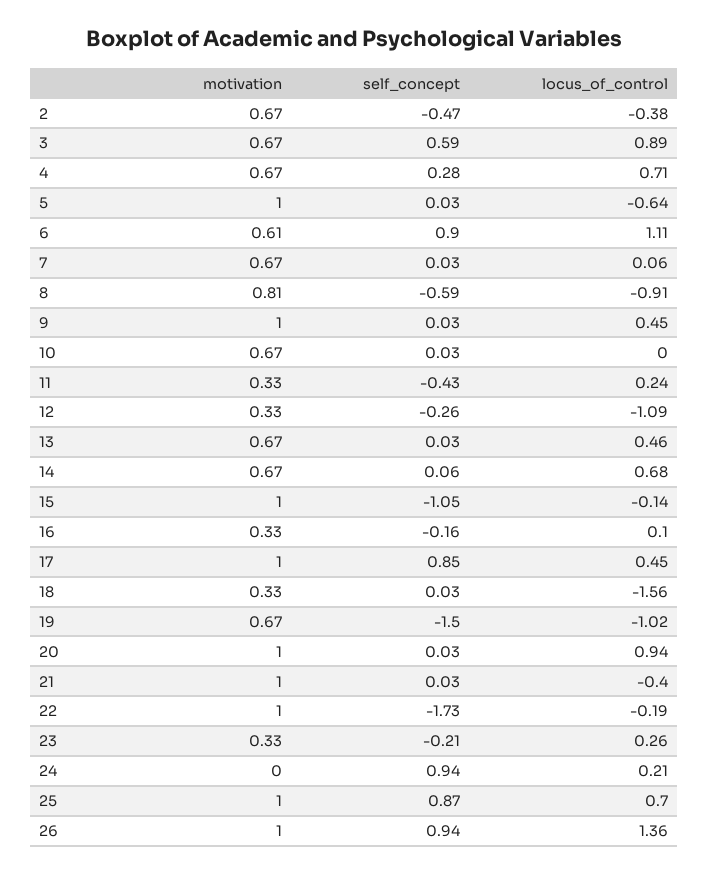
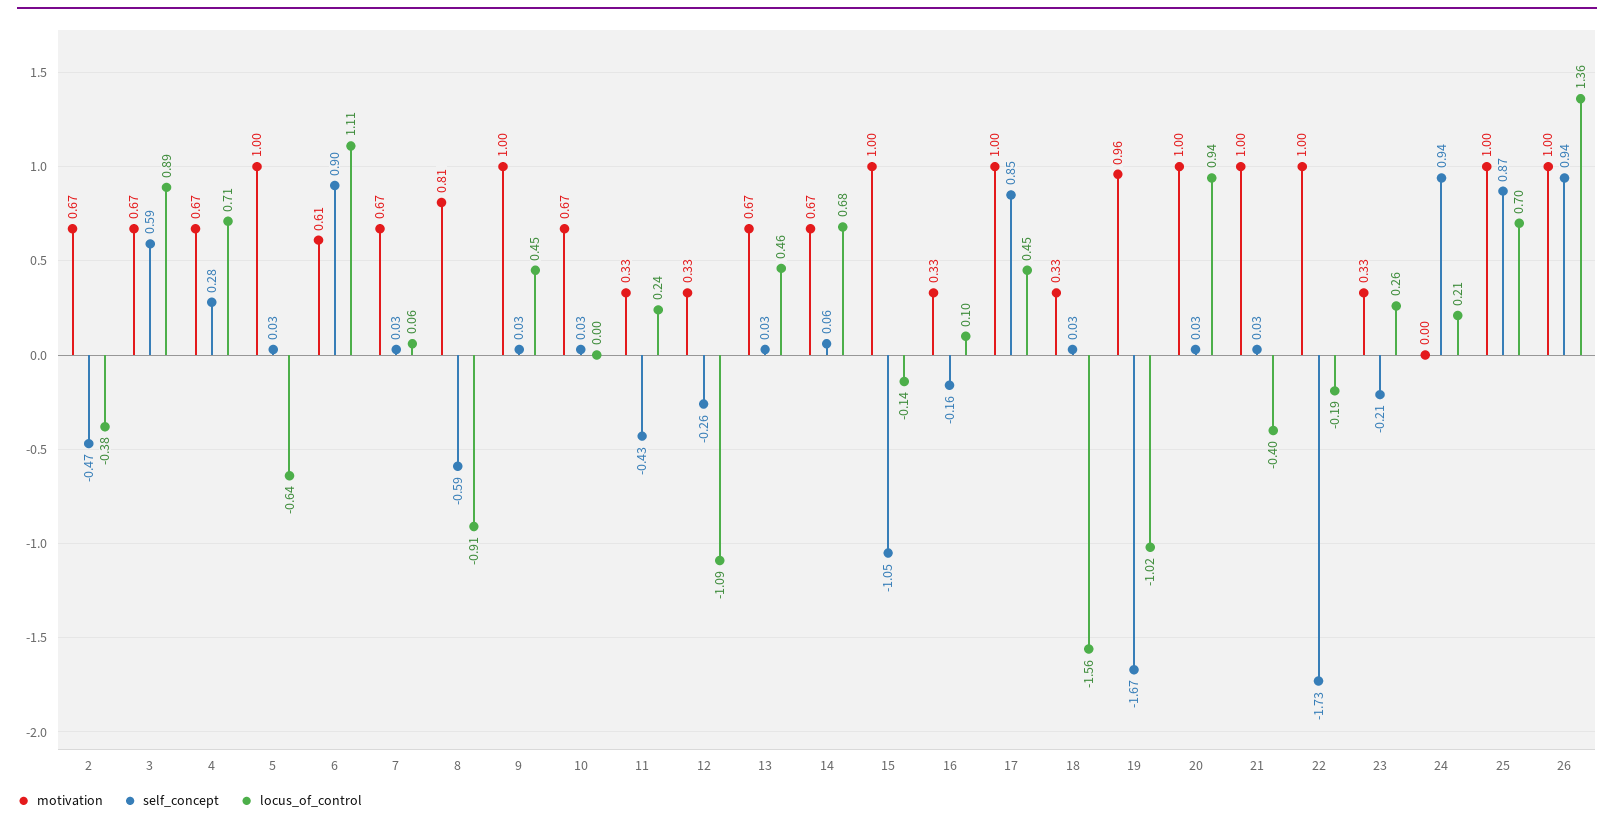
  {
    "motivation": {
      "2": 0.67,
      "3": 0.67,
      "4": 0.67,
      "5": 1,
      "6": 0.61,
      "7": 0.67,
      "8": 0.81,
      "9": 1,
      "10": 0.67,
      "11": 0.33,
      "12": 0.33,
      "13": 0.67,
      "14": 0.67,
      "15": 1,
      "16": 0.33,
      "17": 1,
      "18": 0.33,
-     "19": 0.67,
+     "19": 0.96,
      "20": 1,
      "21": 1,
      "22": 1,
      "23": 0.33,
      "24": 0,
      "25": 1,
      "26": 1
    },
    "self_concept": {
      "2": -0.47,
      "3": 0.59,
      "4": 0.28,
      "5": 0.03,
      "6": 0.9,
      "7": 0.03,
      "8": -0.59,
      "9": 0.03,
      "10": 0.03,
      "11": -0.43,
      "12": -0.26,
      "13": 0.03,
      "14": 0.06,
      "15": -1.05,
      "16": -0.16,
      "17": 0.85,
      "18": 0.03,
-     "19": -1.5,
+     "19": -1.67,
      "20": 0.03,
      "21": 0.03,
      "22": -1.73,
      "23": -0.21,
      "24": 0.94,
      "25": 0.87,
      "26": 0.94
    },
    "locus_of_control": {
      "2": -0.38,
      "3": 0.89,
      "4": 0.71,
      "5": -0.64,
      "6": 1.11,
      "7": 0.06,
      "8": -0.91,
      "9": 0.45,
      "10": 0,
      "11": 0.24,
      "12": -1.09,
      "13": 0.46,
      "14": 0.68,
      "15": -0.14,
      "16": 0.1,
      "17": 0.45,
      "18": -1.56,
      "19": -1.02,
      "20": 0.94,
      "21": -0.4,
      "22": -0.19,
      "23": 0.26,
      "24": 0.21,
      "25": 0.7,
      "26": 1.36
    }
  }

